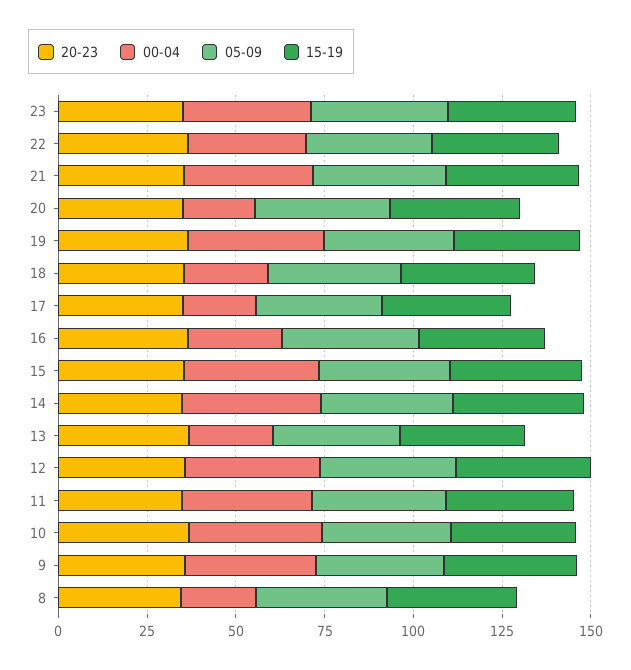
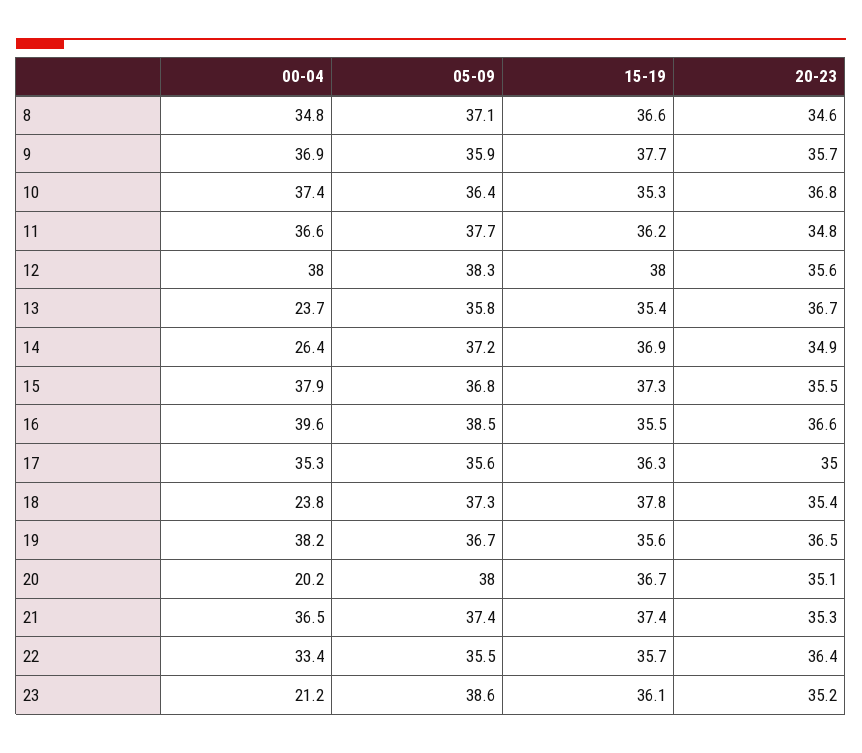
  {
    "20-23": {
      "23": 35.2,
      "22": 36.4,
      "21": 35.3,
      "20": 35.1,
      "19": 36.5,
      "18": 35.4,
      "17": 35,
      "16": 36.6,
      "15": 35.5,
      "14": 34.9,
      "13": 36.7,
      "12": 35.6,
      "11": 34.8,
      "10": 36.8,
      "9": 35.7,
      "8": 34.6
    },
    "00-04": {
-     "23": 35,
+     "23": 21.2,
      "22": 33.4,
      "21": 36.5,
      "20": 20.2,
      "19": 38.2,
      "18": 23.8,
-     "17": 20,
+     "17": 35.3,
-     "16": 25,
+     "16": 39.6,
      "15": 37.9,
-     "14": 40,
+     "14": 26.4,
      "13": 23.7,
      "12": 38,
      "11": 36.6,
      "10": 37.4,
      "9": 36.9,
-     "8": 20
+     "8": 34.8
    },
    "05-09": {
      "23": 38.6,
      "22": 35.5,
      "21": 37.4,
      "20": 38,
      "19": 36.7,
      "18": 37.3,
      "17": 35.6,
      "16": 38.5,
      "15": 36.8,
      "14": 37.2,
      "13": 35.8,
      "12": 38.3,
      "11": 37.7,
      "10": 36.4,
      "9": 35.9,
      "8": 37.1
    },
    "15-19": {
      "23": 36.1,
      "22": 35.7,
      "21": 37.4,
      "20": 36.7,
      "19": 35.6,
      "18": 37.8,
      "17": 36.3,
      "16": 35.5,
      "15": 37.3,
      "14": 36.9,
      "13": 35.4,
      "12": 38,
      "11": 36.2,
      "10": 35.3,
      "9": 37.7,
      "8": 36.6
    }
  }

